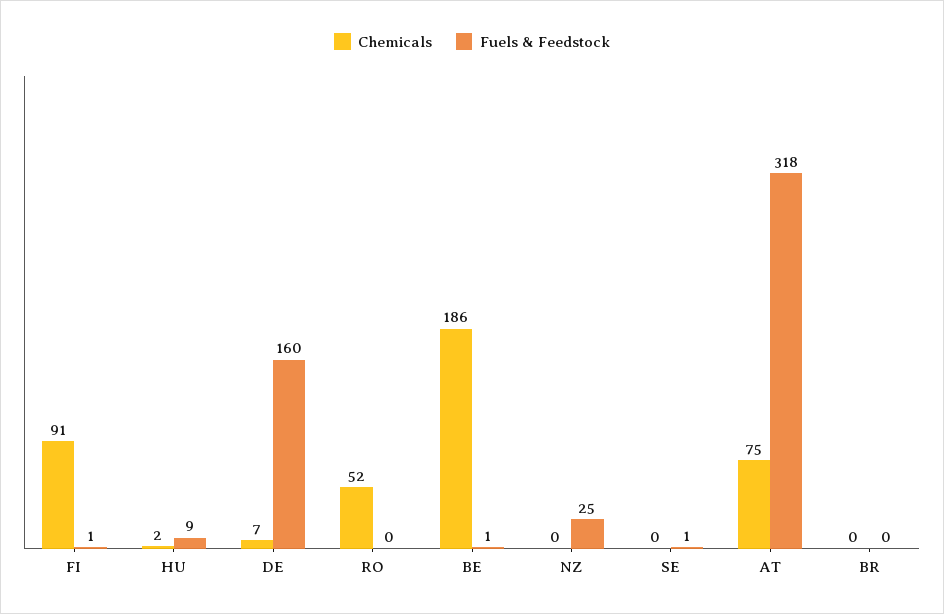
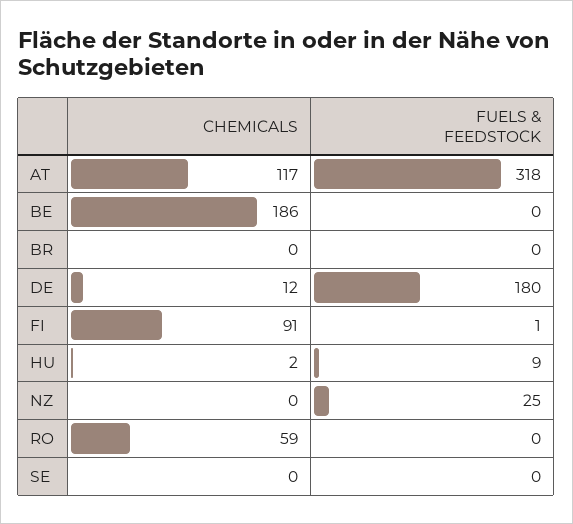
  {
    "Chemicals": {
      "FI": 91,
      "HU": 2,
-     "DE": 7,
+     "DE": 12,
-     "RO": 52,
+     "RO": 59,
      "BE": 186,
      "NZ": 0,
      "SE": 0,
-     "AT": 75,
+     "AT": 117,
      "BR": 0
    },
    "Fuels & Feedstock": {
      "FI": 1,
      "HU": 9,
-     "DE": 160,
+     "DE": 180,
      "RO": 0,
-     "BE": 1,
+     "BE": 0,
      "NZ": 25,
-     "SE": 1,
+     "SE": 0,
      "AT": 318,
      "BR": 0
    }
  }

